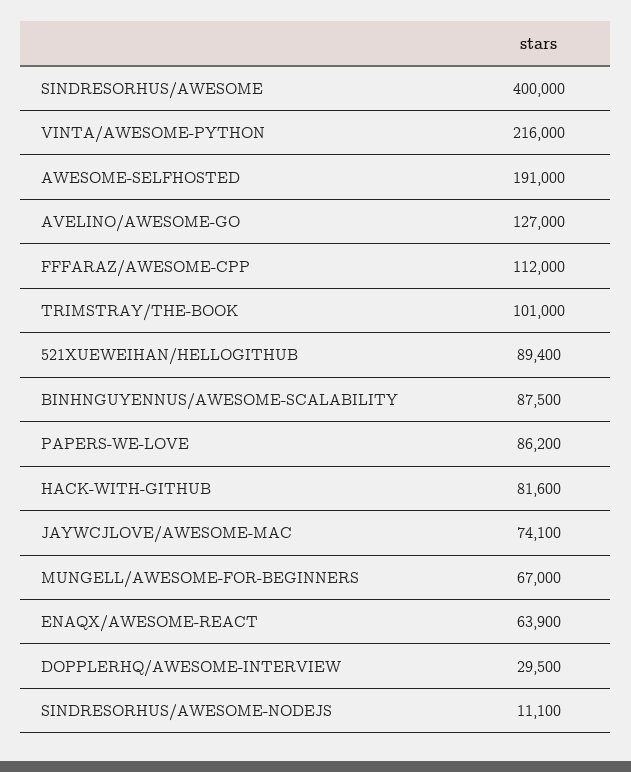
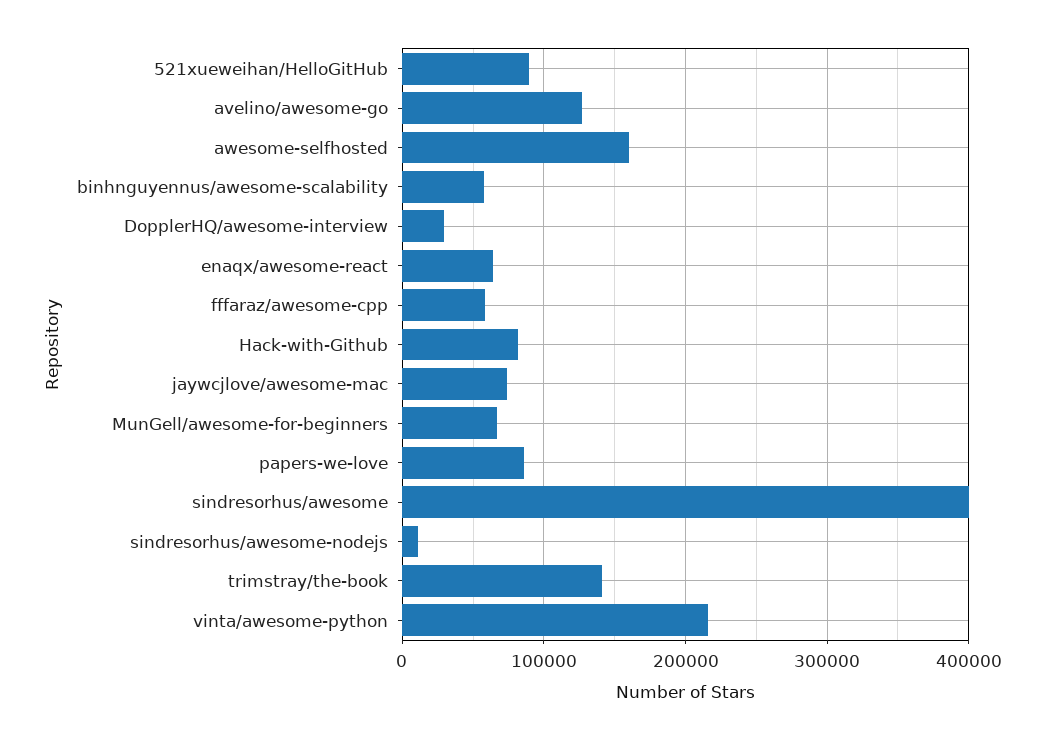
  {
    "SINDRESORHUS/AWESOME": 400000,
    "VINTA/AWESOME-PYTHON": 216000,
-   "AWESOME-SELFHOSTED": 191000,
+   "AWESOME-SELFHOSTED": 160000,
    "AVELINO/AWESOME-GO": 127000,
-   "FFFARAZ/AWESOME-CPP": 112000,
+   "FFFARAZ/AWESOME-CPP": 60000,
-   "TRIMSTRAY/THE-BOOK": 101000,
+   "TRIMSTRAY/THE-BOOK": 140000,
    "521XUEWEIHAN/HELLOGITHUB": 89400,
-   "BINHNGUYENNUS/AWESOME-SCALABILITY": 87500,
+   "BINHNGUYENNUS/AWESOME-SCALABILITY": 60000,
    "PAPERS-WE-LOVE": 86200,
    "HACK-WITH-GITHUB": 81600,
    "JAYWCJLOVE/AWESOME-MAC": 74100,
    "MUNGELL/AWESOME-FOR-BEGINNERS": 67000,
    "ENAQX/AWESOME-REACT": 63900,
    "DOPPLERHQ/AWESOME-INTERVIEW": 29500,
    "SINDRESORHUS/AWESOME-NODEJS": 11100
  }

